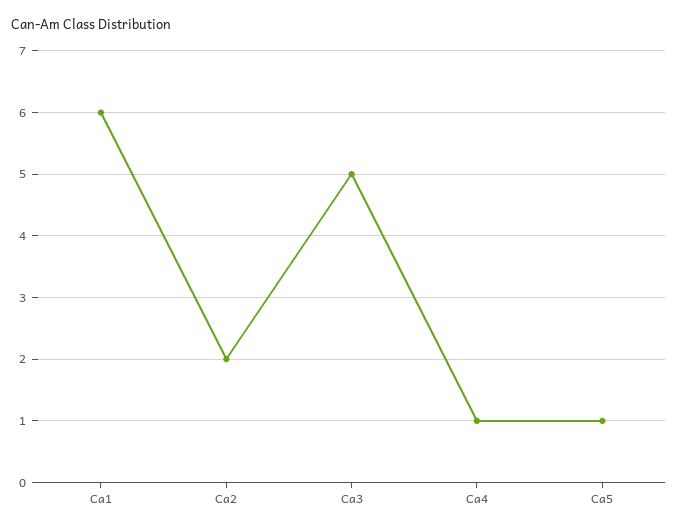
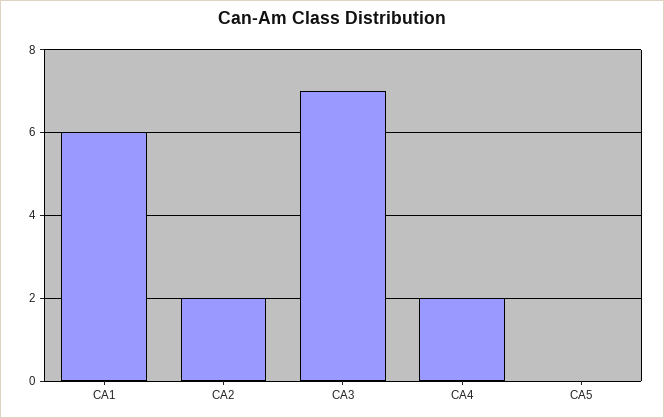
  {
    "Ca1": 6,
    "Ca2": 2,
-   "Ca3": 5,
+   "Ca3": 7,
-   "Ca4": 1,
+   "Ca4": 2,
-   "Ca5": 1
+   "Ca5": 0
  }

